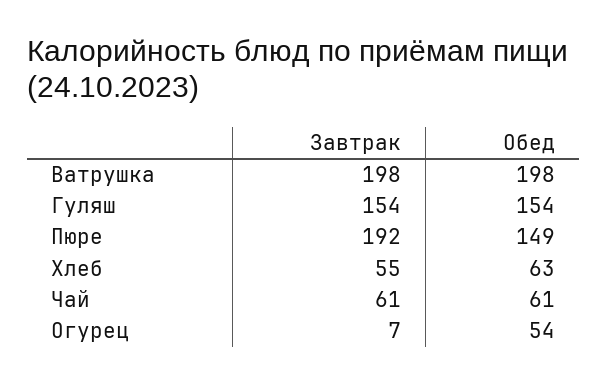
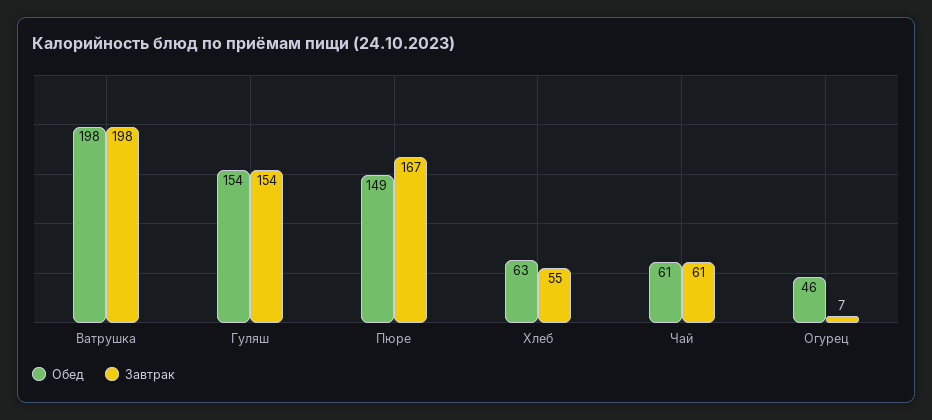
  {
    "Завтрак": {
      "Ватрушка": 198,
      "Гуляш": 154,
-     "Пюре": 192,
+     "Пюре": 167,
      "Хлеб": 55,
      "Чай": 61,
      "Огурец": 7
    },
    "Обед": {
      "Ватрушка": 198,
      "Гуляш": 154,
      "Пюре": 149,
      "Хлеб": 63,
      "Чай": 61,
-     "Огурец": 54
+     "Огурец": 46
    }
  }

